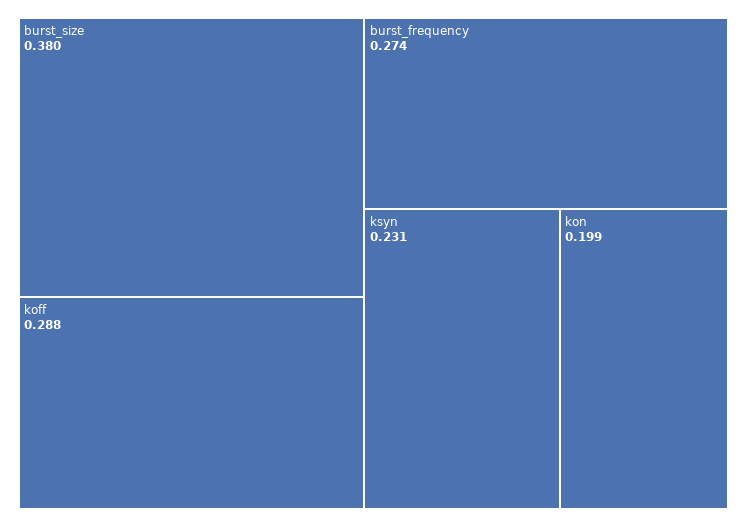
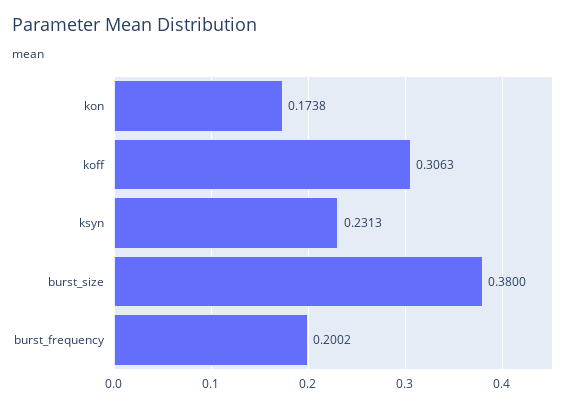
  {
    "burst_size": 0.38,
-   "koff": 0.288,
+   "koff": 0.3063,
-   "burst_frequency": 0.274,
+   "burst_frequency": 0.2002,
    "ksyn": 0.2313,
-   "kon": 0.199
+   "kon": 0.1738
  }

